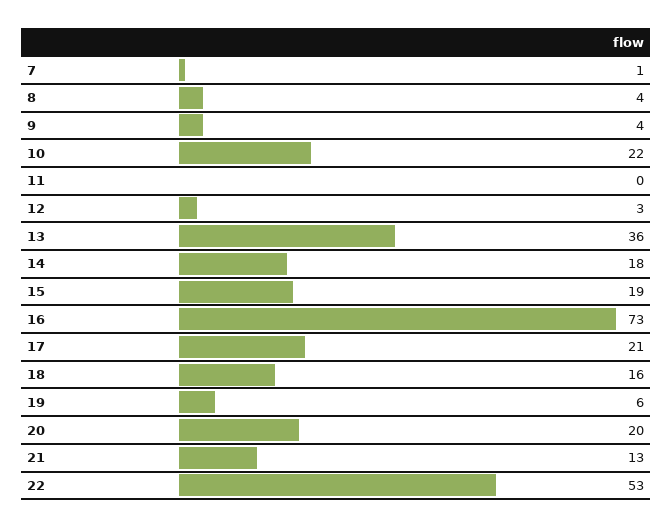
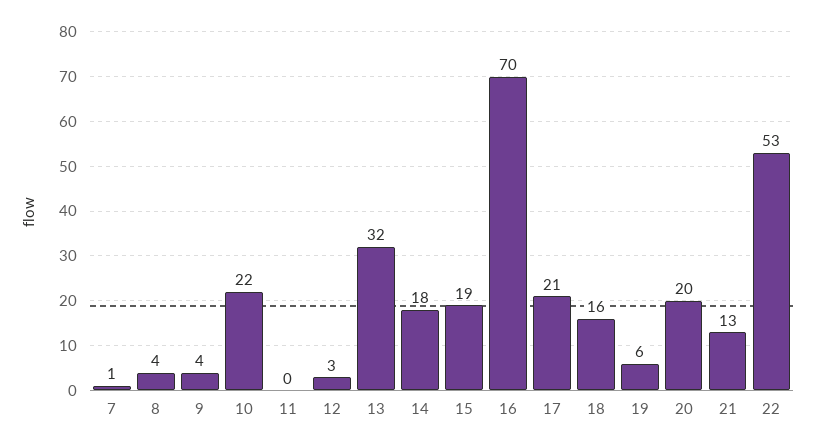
  {
    "7": 1,
    "8": 4,
    "9": 4,
    "10": 22,
    "11": 0,
    "12": 3,
-   "13": 36,
+   "13": 32,
    "14": 18,
    "15": 19,
-   "16": 73,
+   "16": 70,
    "17": 21,
    "18": 16,
    "19": 6,
    "20": 20,
    "21": 13,
    "22": 53
  }

